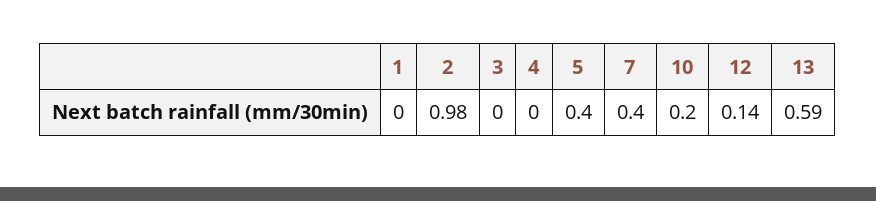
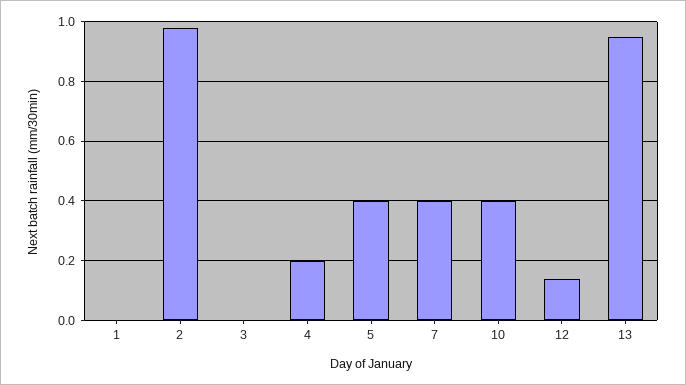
  {
    "1": 0,
    "2": 0.98,
    "3": 0,
-   "4": 0,
+   "4": 0.2,
    "5": 0.4,
    "7": 0.4,
-   "10": 0.2,
+   "10": 0.4,
    "12": 0.14,
-   "13": 0.59
+   "13": 0.95
  }

